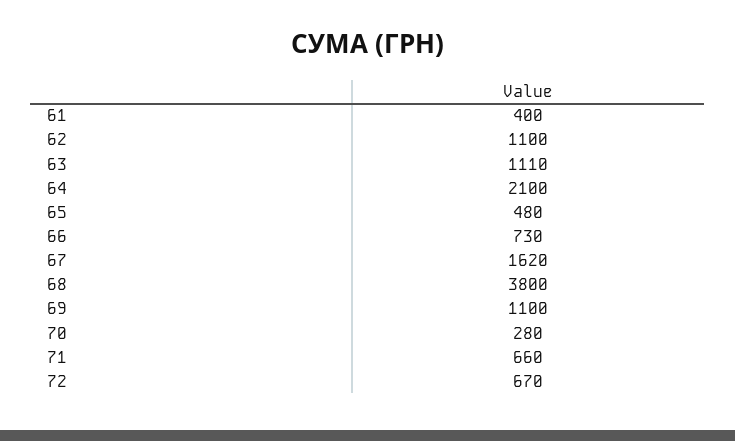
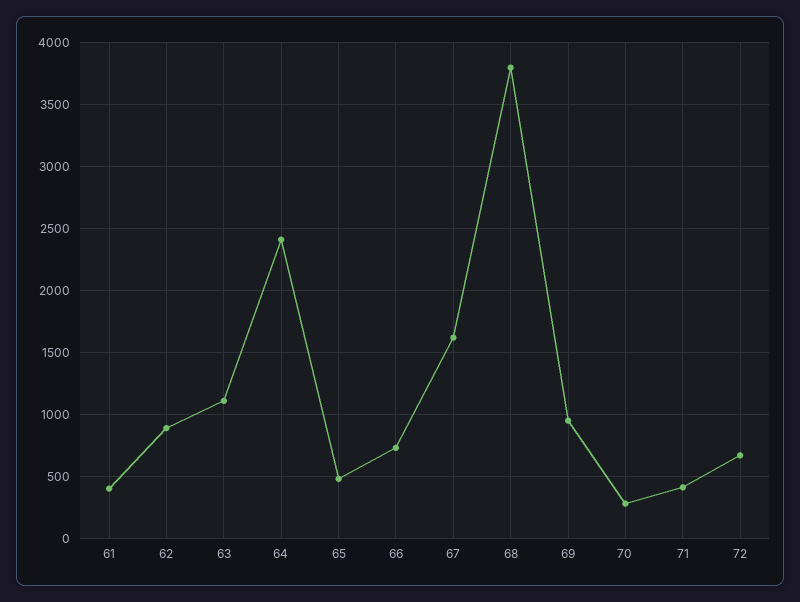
  {
    "61": 400,
-   "62": 1100,
+   "62": 900,
    "63": 1110,
-   "64": 2100,
+   "64": 2400,
    "65": 480,
    "66": 730,
    "67": 1620,
    "68": 3800,
-   "69": 1100,
+   "69": 950,
    "70": 280,
-   "71": 660,
+   "71": 400,
    "72": 670
  }

